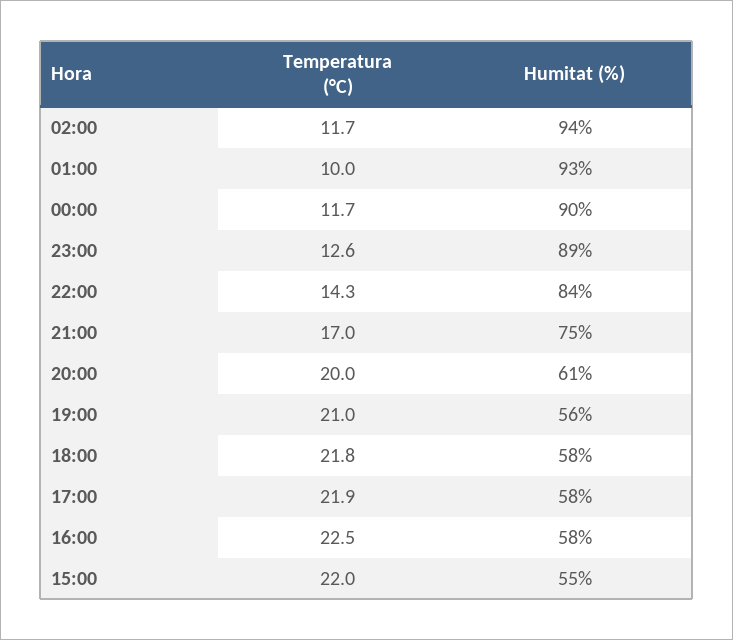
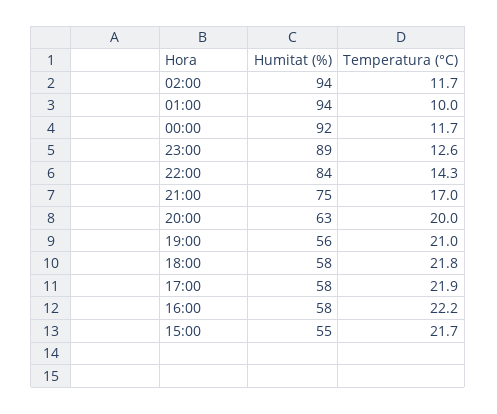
  {
    "Temperatura (°C)": {
      "02:00": 11.7,
      "01:00": 10,
      "00:00": 11.7,
      "23:00": 12.6,
      "22:00": 14.3,
      "21:00": 17,
      "20:00": 20,
      "19:00": 21,
      "18:00": 21.8,
      "17:00": 21.9,
-     "16:00": 22.5,
+     "16:00": 22.2,
-     "15:00": 22
+     "15:00": 21.7
    },
    "Humitat (%)": {
      "02:00": 94,
-     "01:00": 93,
+     "01:00": 94,
-     "00:00": 90,
+     "00:00": 92,
      "23:00": 89,
      "22:00": 84,
      "21:00": 75,
-     "20:00": 61,
+     "20:00": 63,
      "19:00": 56,
      "18:00": 58,
      "17:00": 58,
      "16:00": 58,
      "15:00": 55
    }
  }

